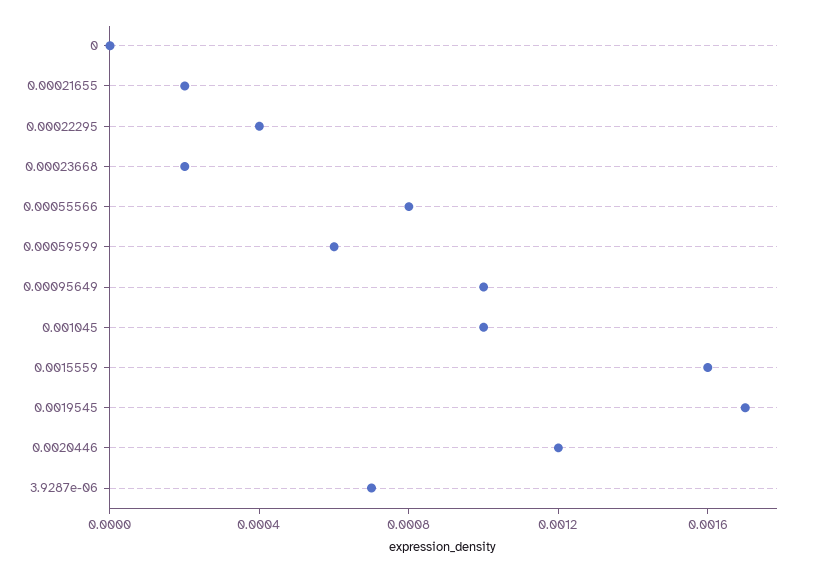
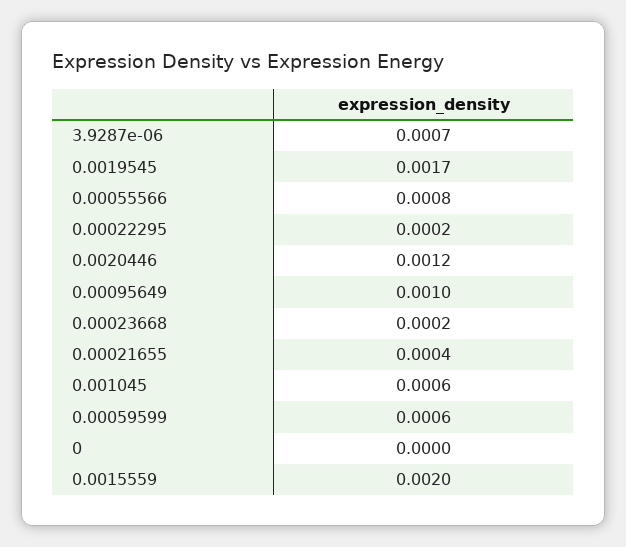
  {
    "0": 0,
-   "0.00021655": 0.0002,
+   "0.00021655": 0.0004,
-   "0.00022295": 0.0004,
+   "0.00022295": 0.0002,
    "0.00023668": 0.0002,
    "0.00055566": 0.0008,
    "0.00059599": 0.0006,
    "0.00095649": 0.001,
-   "0.001045": 0.001,
+   "0.001045": 0.0006,
-   "0.0015559": 0.0016,
+   "0.0015559": 0.002,
    "0.0019545": 0.0017,
    "0.0020446": 0.0012,
    "3.9287e-06": 0.0007
  }

